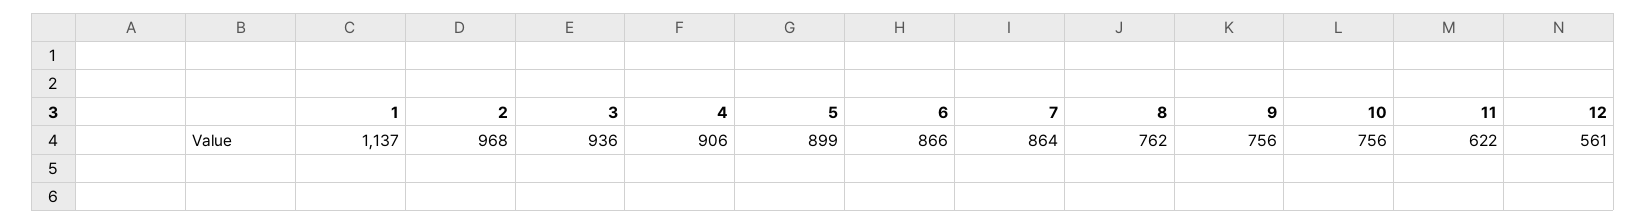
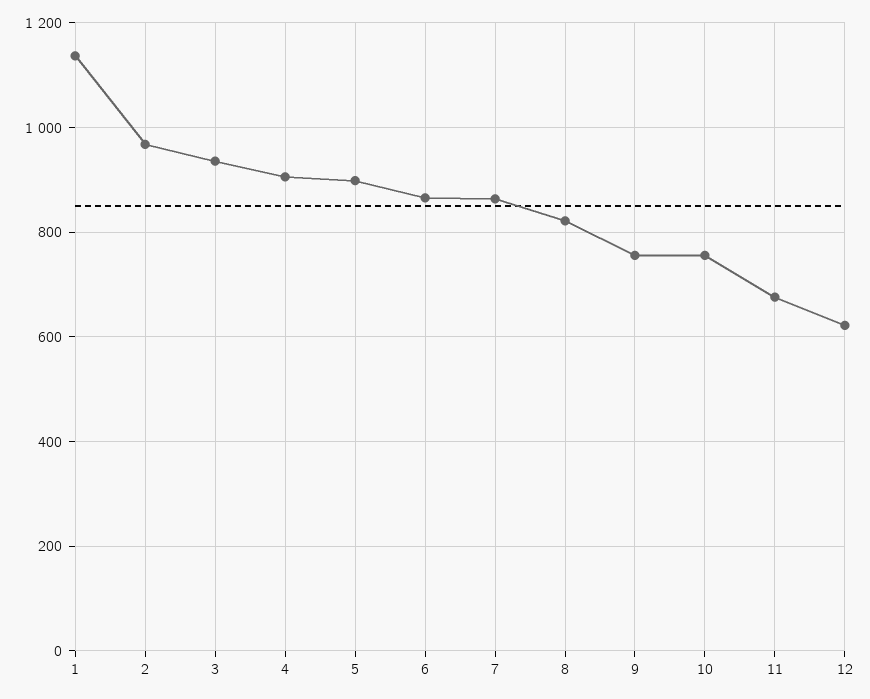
  {
    "1": 1137,
    "2": 968,
    "3": 936,
    "4": 906,
    "5": 899,
    "6": 866,
    "7": 864,
-   "8": 762,
+   "8": 820,
    "9": 756,
    "10": 756,
-   "11": 622,
+   "11": 680,
-   "12": 561
+   "12": 620
  }

